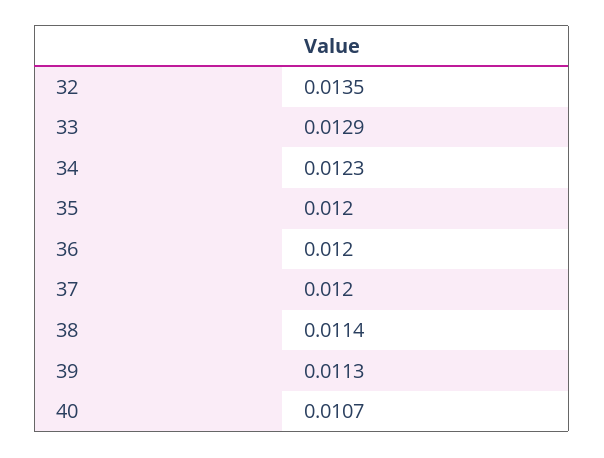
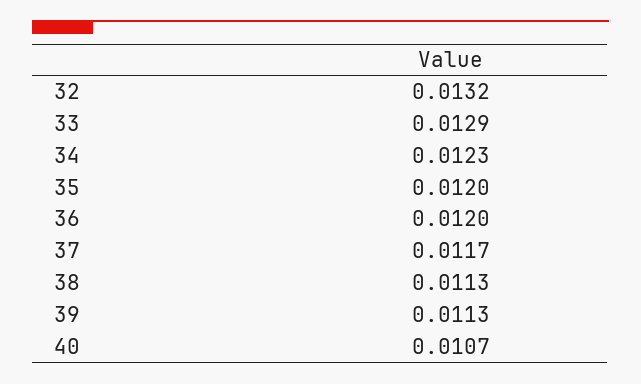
  {
-   "32": 0.0135,
+   "32": 0.0132,
    "33": 0.0129,
    "34": 0.0123,
    "35": 0.012,
    "36": 0.012,
-   "37": 0.012,
+   "37": 0.0117,
-   "38": 0.0114,
+   "38": 0.0113,
    "39": 0.0113,
    "40": 0.0107
  }

